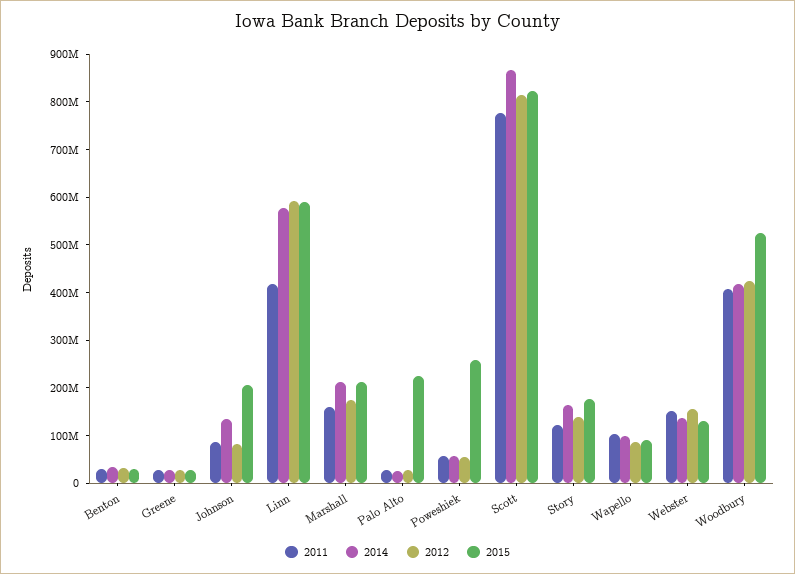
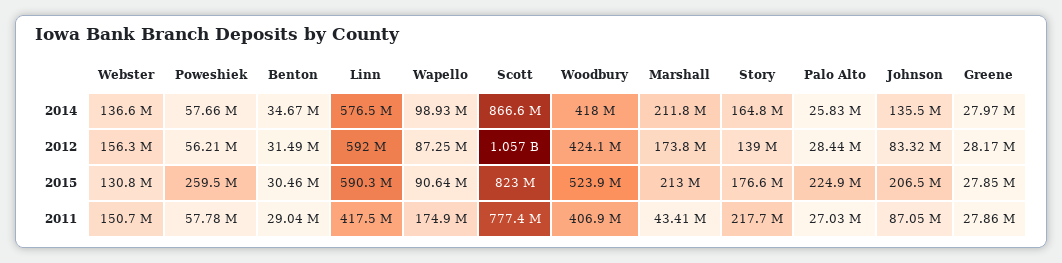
  {
    "2011": {
      "Benton": 29040000,
      "Greene": 27860000,
      "Johnson": 87050000,
      "Linn": 417500000,
-     "Marshall": 160000000,
+     "Marshall": 43410000,
      "Palo Alto": 27030000,
      "Poweshiek": 57780000,
      "Scott": 777400000,
-     "Story": 120000000,
+     "Story": 217700000,
-     "Wapello": 100000000,
+     "Wapello": 174900000,
      "Webster": 150700000,
      "Woodbury": 406900000
    },
    "2014": {
      "Benton": 34670000,
      "Greene": 27970000,
      "Johnson": 135500000,
      "Linn": 576500000,
      "Marshall": 211800000,
      "Palo Alto": 25830000,
      "Poweshiek": 57660000,
      "Scott": 866600000,
      "Story": 164800000,
      "Wapello": 98930000,
      "Webster": 136600000,
      "Woodbury": 418000000
    },
    "2012": {
      "Benton": 31490000,
      "Greene": 28170000,
      "Johnson": 83320000,
      "Linn": 592000000,
      "Marshall": 173800000,
      "Palo Alto": 28440000,
      "Poweshiek": 56210000,
-     "Scott": 820000000,
+     "Scott": 1057000000,
      "Story": 139000000,
      "Wapello": 87250000,
      "Webster": 156300000,
      "Woodbury": 424100000
    },
    "2015": {
      "Benton": 30460000,
      "Greene": 27850000,
      "Johnson": 206500000,
      "Linn": 590300000,
      "Marshall": 213000000,
      "Palo Alto": 224900000,
      "Poweshiek": 259500000,
      "Scott": 823000000,
      "Story": 176600000,
      "Wapello": 90640000,
      "Webster": 130800000,
      "Woodbury": 523900000
    }
  }

